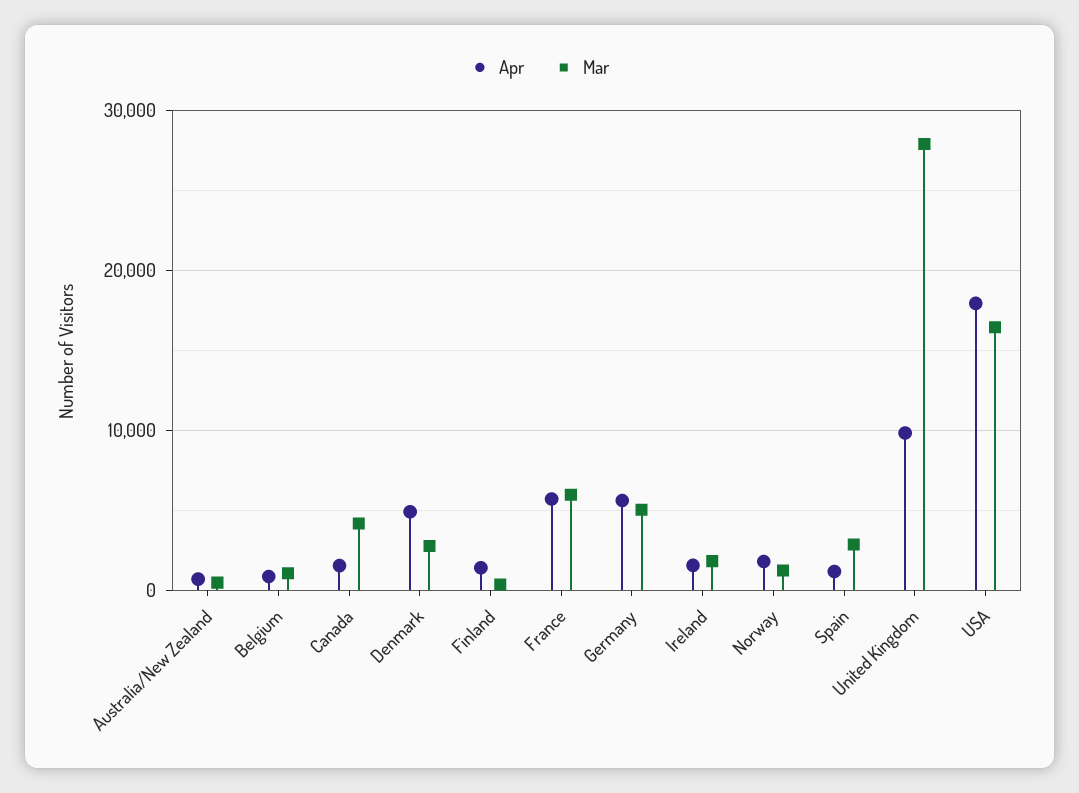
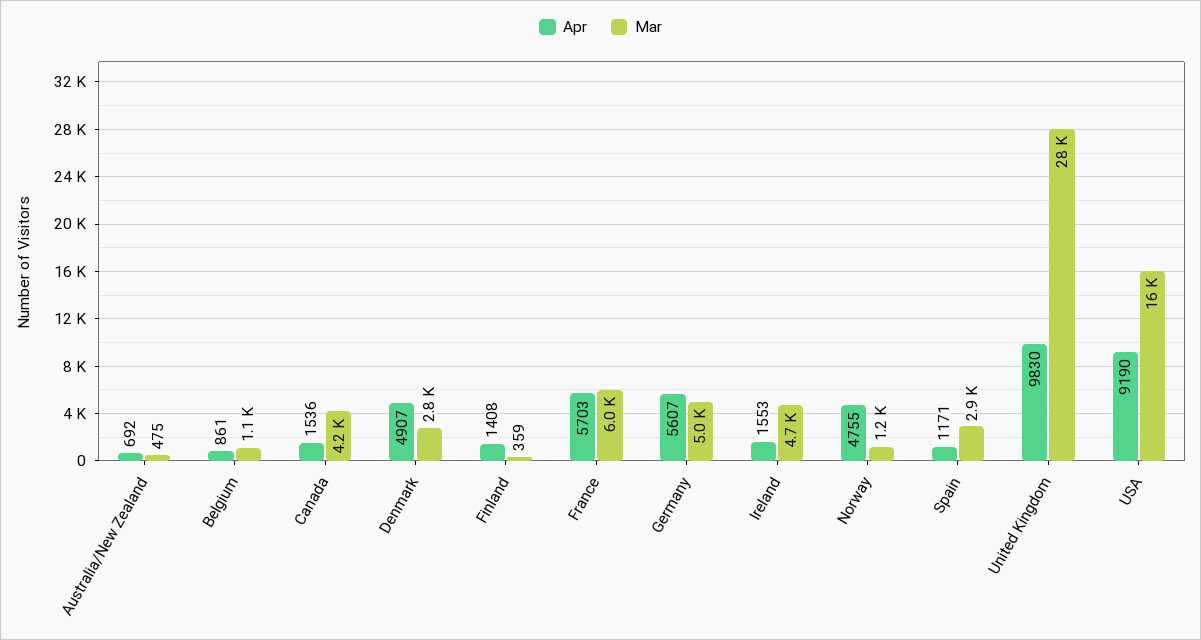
  {
    "Apr": {
      "Australia/New Zealand": 692,
      "Belgium": 861,
      "Canada": 1536,
      "Denmark": 4907,
      "Finland": 1408,
      "France": 5703,
      "Germany": 5607,
      "Ireland": 1553,
-     "Norway": 2000,
+     "Norway": 4755,
      "Spain": 1171,
      "United Kingdom": 9830,
-     "USA": 18000
+     "USA": 9190
    },
    "Mar": {
      "Australia/New Zealand": 475,
      "Belgium": 1100,
      "Canada": 4200,
      "Denmark": 2800,
      "Finland": 359,
      "France": 6000,
      "Germany": 5000,
-     "Ireland": 2000,
+     "Ireland": 4700,
      "Norway": 1200,
      "Spain": 2900,
      "United Kingdom": 28000,
      "USA": 16000
    }
  }

